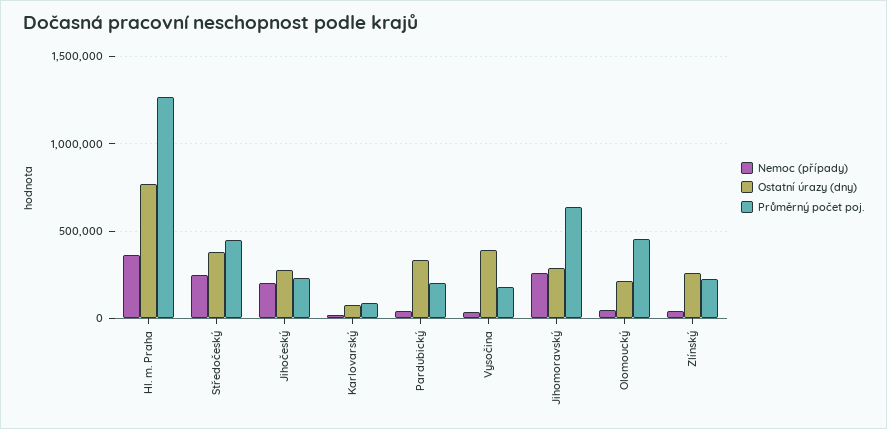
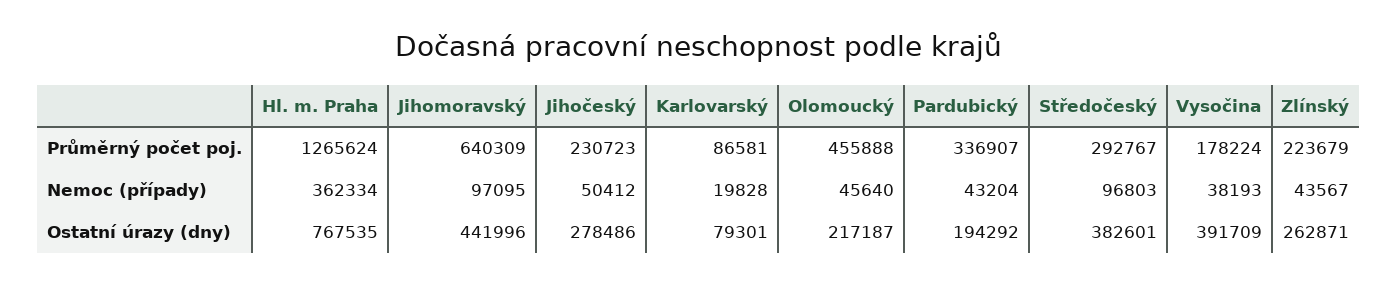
  {
    "Nemoc (případy)": {
      "Hl. m. Praha": 362334,
-     "Středočeský": 250000,
+     "Středočeský": 96803,
-     "Jihočeský": 200000,
+     "Jihočeský": 50412,
      "Karlovarský": 19828,
      "Pardubický": 43204,
      "Vysočina": 38193,
-     "Jihomoravský": 250000,
+     "Jihomoravský": 97095,
      "Olomoucký": 45640,
      "Zlínský": 43567
    },
    "Ostatní úrazy (dny)": {
      "Hl. m. Praha": 767535,
      "Středočeský": 382601,
      "Jihočeský": 278486,
      "Karlovarský": 79301,
-     "Pardubický": 350000,
+     "Pardubický": 194292,
      "Vysočina": 391709,
-     "Jihomoravský": 300000,
+     "Jihomoravský": 441996,
      "Olomoucký": 217187,
      "Zlínský": 262871
    },
    "Průměrný počet poj.": {
      "Hl. m. Praha": 1265624,
-     "Středočeský": 450000,
+     "Středočeský": 292767,
      "Jihočeský": 230723,
      "Karlovarský": 86581,
-     "Pardubický": 200000,
+     "Pardubický": 336907,
      "Vysočina": 178224,
      "Jihomoravský": 640309,
      "Olomoucký": 455888,
      "Zlínský": 223679
    }
  }

